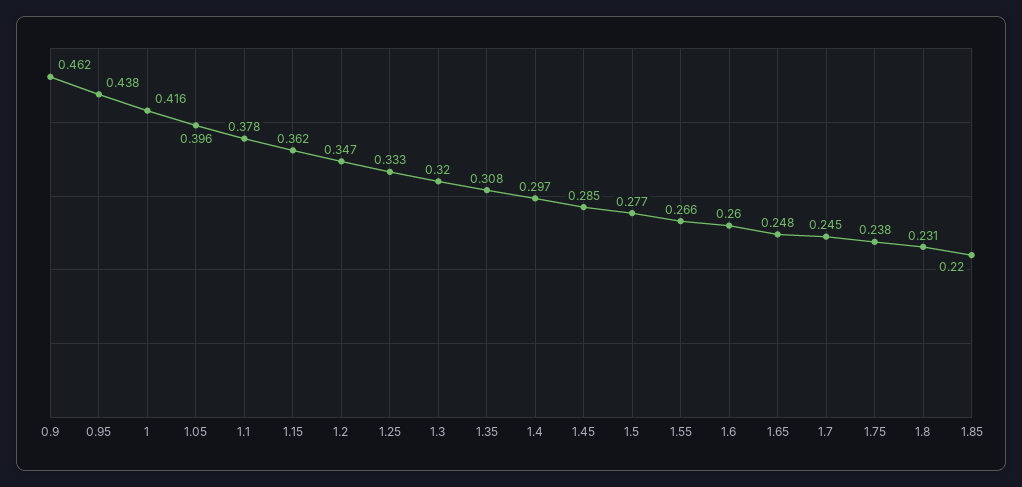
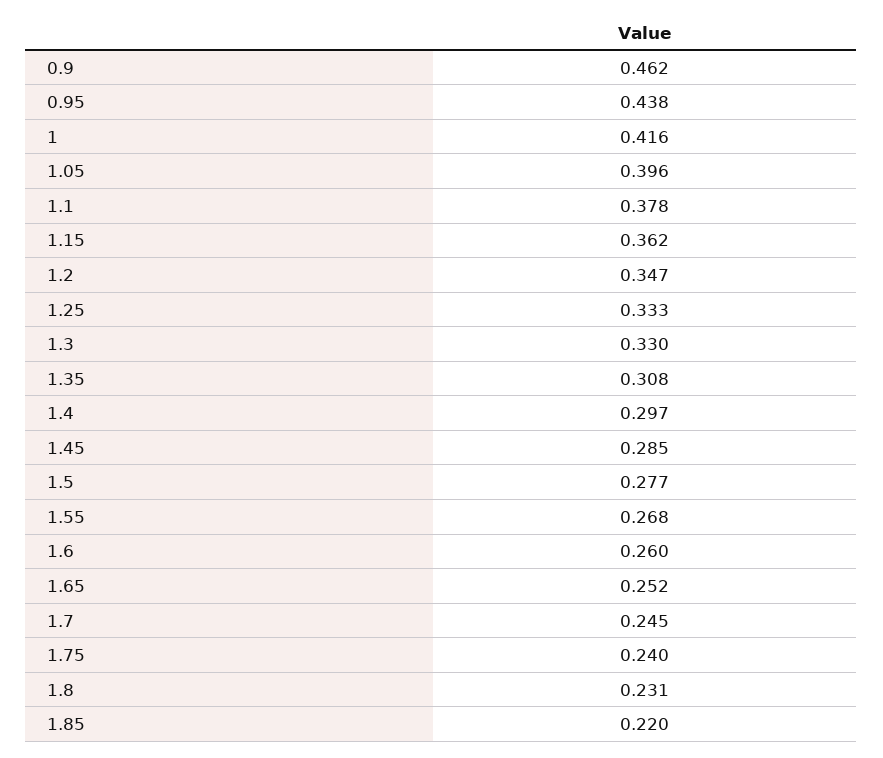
  {
    "0.9": 0.462,
    "0.95": 0.438,
    "1": 0.416,
    "1.05": 0.396,
    "1.1": 0.378,
    "1.15": 0.362,
    "1.2": 0.347,
    "1.25": 0.333,
-   "1.3": 0.32,
+   "1.3": 0.33,
    "1.35": 0.308,
    "1.4": 0.297,
    "1.45": 0.285,
    "1.5": 0.277,
-   "1.55": 0.266,
+   "1.55": 0.268,
    "1.6": 0.26,
-   "1.65": 0.248,
+   "1.65": 0.252,
    "1.7": 0.245,
-   "1.75": 0.238,
+   "1.75": 0.24,
    "1.8": 0.231,
    "1.85": 0.22
  }

